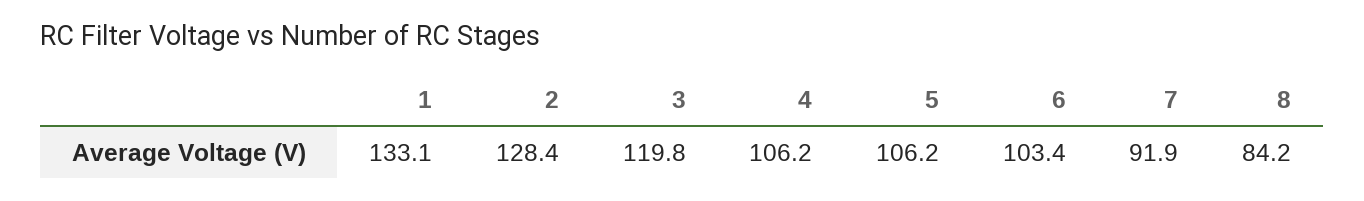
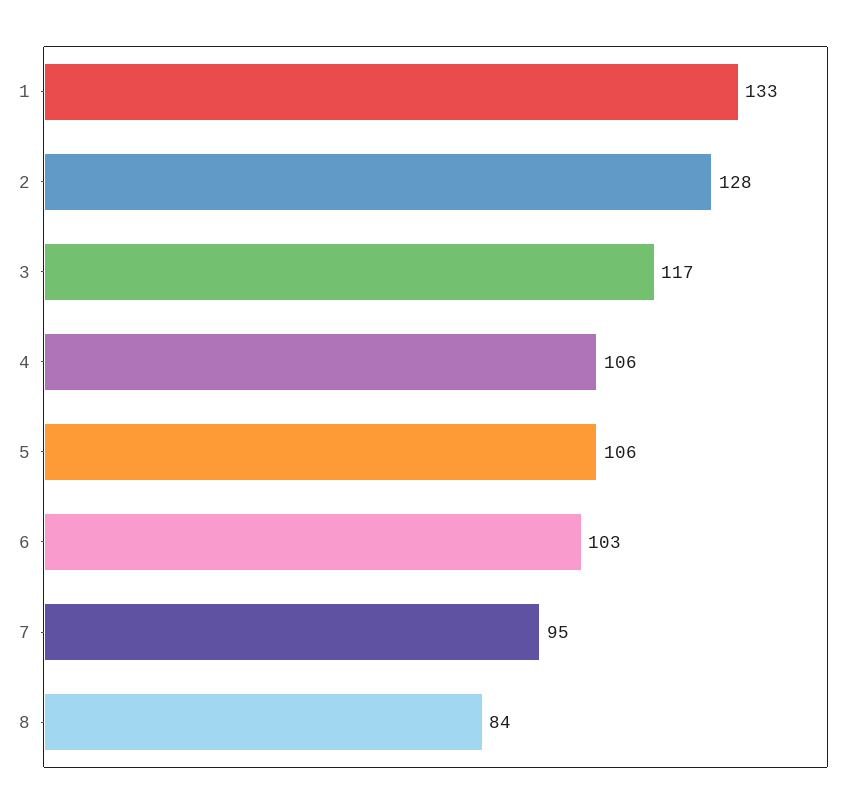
  {
    "1": 133.1,
    "2": 128.4,
-   "3": 119.8,
+   "3": 117,
    "4": 106.2,
    "5": 106.2,
    "6": 103.4,
-   "7": 91.9,
+   "7": 95,
    "8": 84.2
  }

